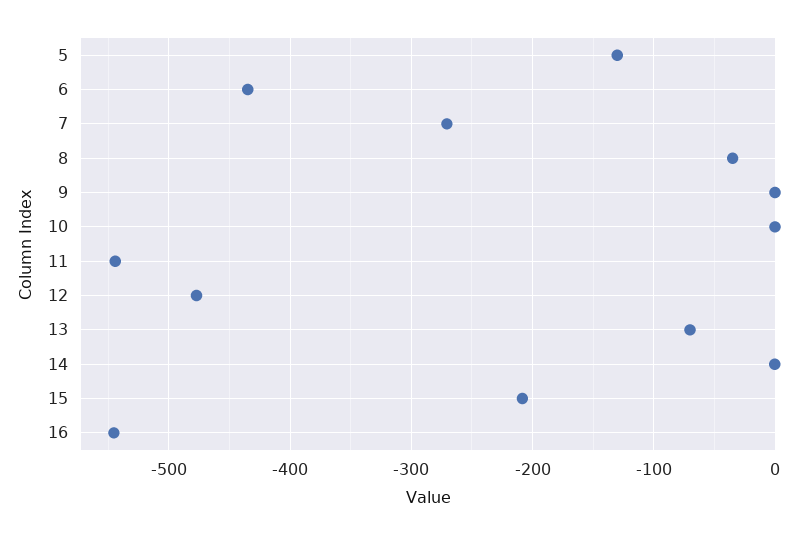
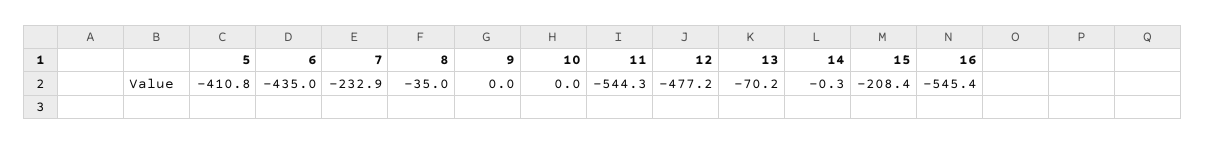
  {
-   "5": -130,
+   "5": -410.8,
    "6": -435,
-   "7": -270,
+   "7": -232.9,
    "8": -35,
    "9": 0,
    "10": 0,
    "11": -544.3,
    "12": -477.2,
    "13": -70.2,
    "14": -0.3,
    "15": -208.4,
    "16": -545.4
  }

